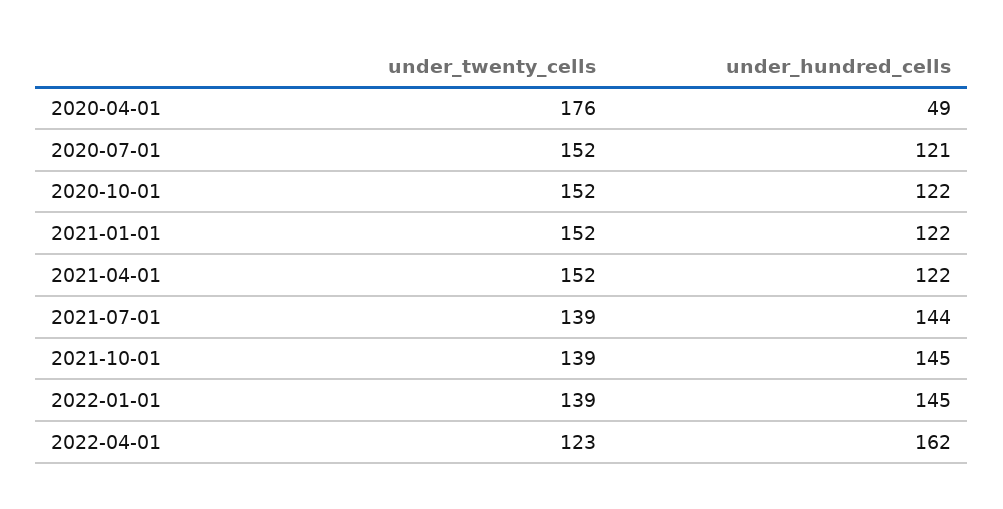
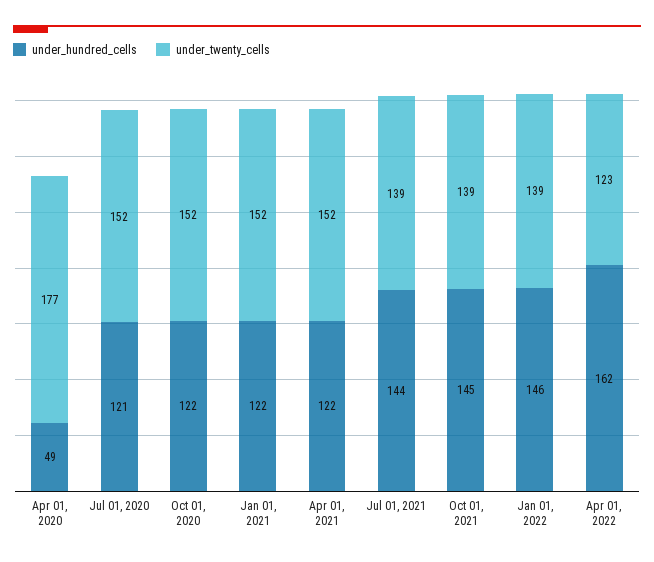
  {
    "under_twenty_cells": {
-     "2020-04-01": 176,
+     "2020-04-01": 177,
      "2020-07-01": 152,
      "2020-10-01": 152,
      "2021-01-01": 152,
      "2021-04-01": 152,
      "2021-07-01": 139,
      "2021-10-01": 139,
      "2022-01-01": 139,
      "2022-04-01": 123
    },
    "under_hundred_cells": {
      "2020-04-01": 49,
      "2020-07-01": 121,
      "2020-10-01": 122,
      "2021-01-01": 122,
      "2021-04-01": 122,
      "2021-07-01": 144,
      "2021-10-01": 145,
-     "2022-01-01": 145,
+     "2022-01-01": 146,
      "2022-04-01": 162
    }
  }

